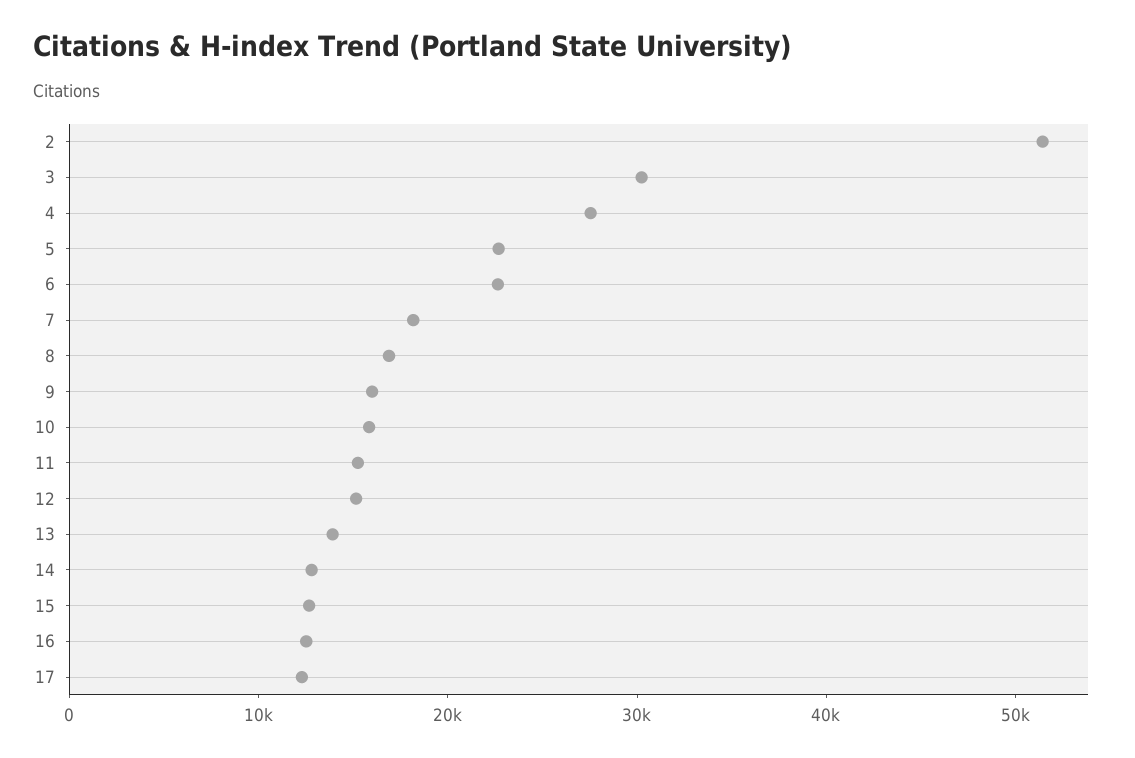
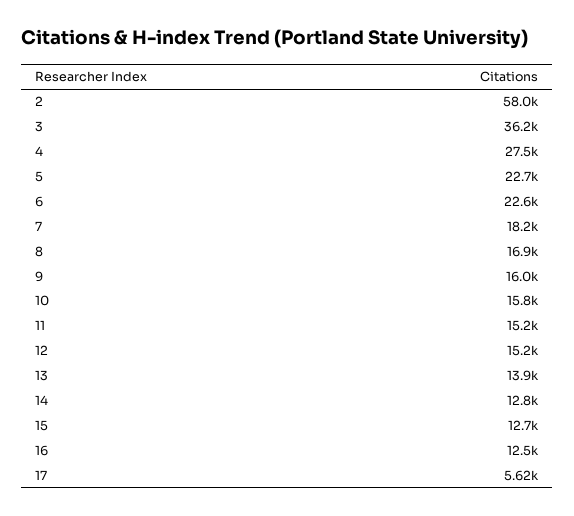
  {
-   "2": 52000,
+   "2": 58000,
-   "3": 30000,
+   "3": 36200,
    "4": 27500,
    "5": 22700,
    "6": 22600,
    "7": 18200,
    "8": 16900,
    "9": 16000,
    "10": 15800,
    "11": 15200,
    "12": 15200,
    "13": 13900,
    "14": 12800,
    "15": 12700,
    "16": 12500,
-   "17": 12000
+   "17": 5620
  }

